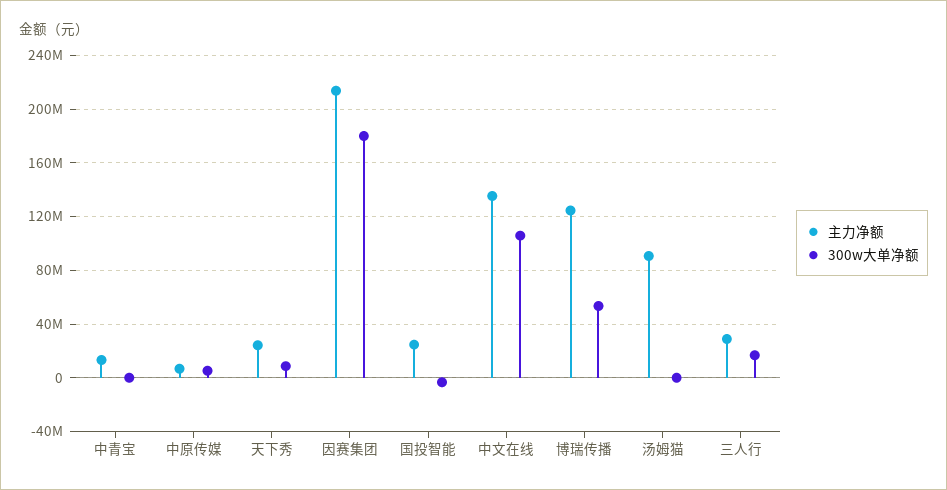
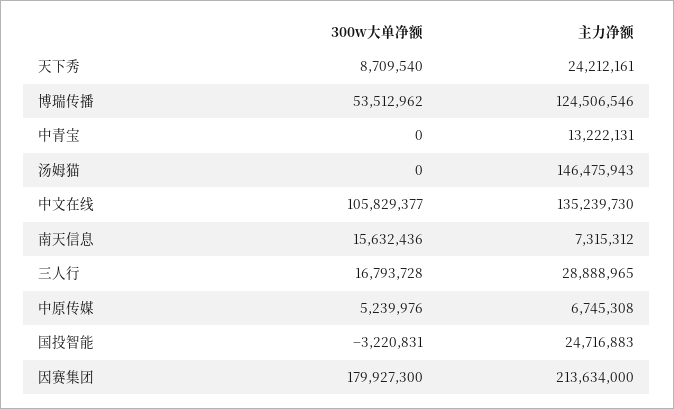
  {
    "主力净额": {
      "中青宝": 13222131,
      "中原传媒": 6745308,
      "天下秀": 24212161,
      "因赛集团": 213634000,
      "国投智能": 24716883,
      "中文在线": 135239730,
      "博瑞传播": 124506546,
-     "汤姆猫": 90000000,
+     "汤姆猫": 146475943,
-     "三人行": 28888965
+     "三人行": 28888965,
+     "南天信息": 7315312
    },
    "300w大单净额": {
      "中青宝": 0,
      "中原传媒": 5239976,
      "天下秀": 8709540,
      "因赛集团": 179927300,
      "国投智能": -3220831,
      "中文在线": 105829377,
      "博瑞传播": 53512962,
      "汤姆猫": 0,
-     "三人行": 16793728
+     "三人行": 16793728,
+     "南天信息": 15632436
    }
  }

